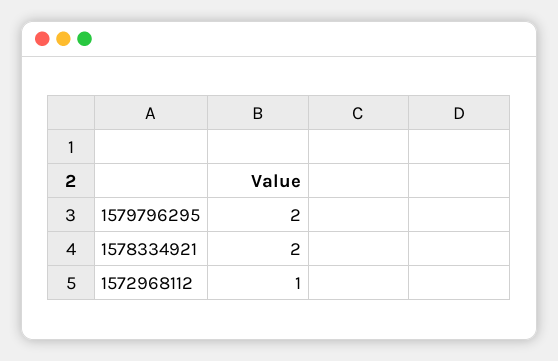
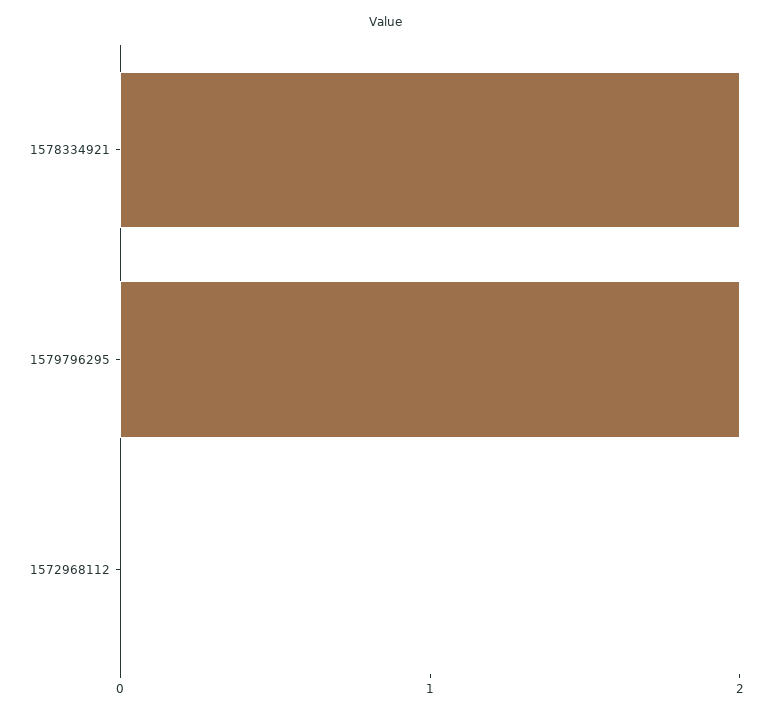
  {
    "1579796295": 2,
    "1578334921": 2,
-   "1572968112": 1
+   "1572968112": 0
  }

